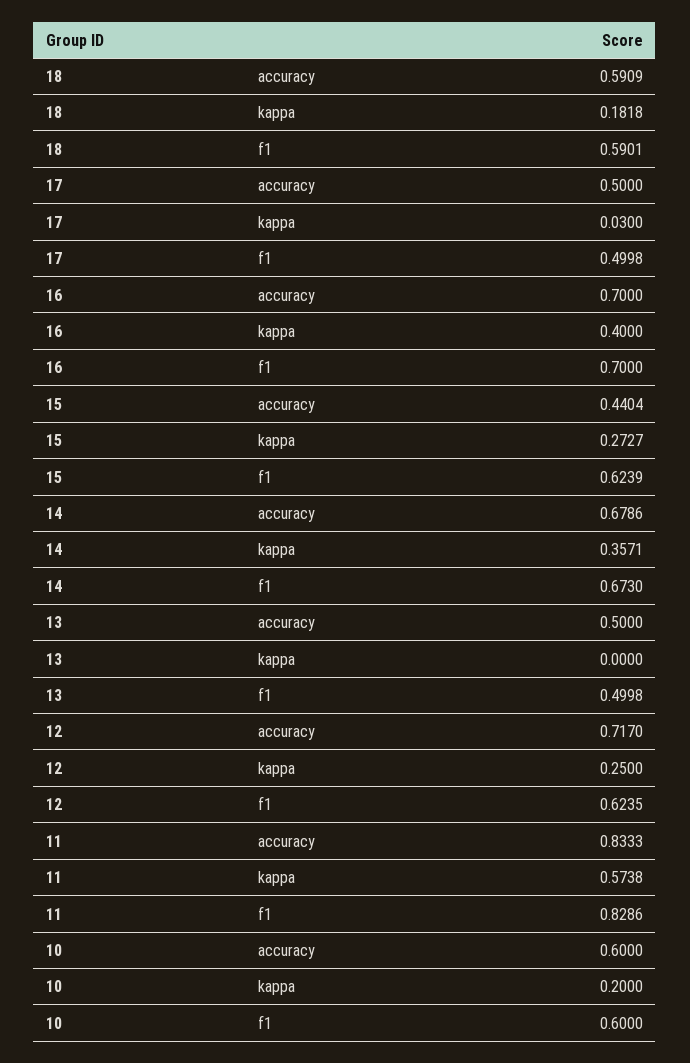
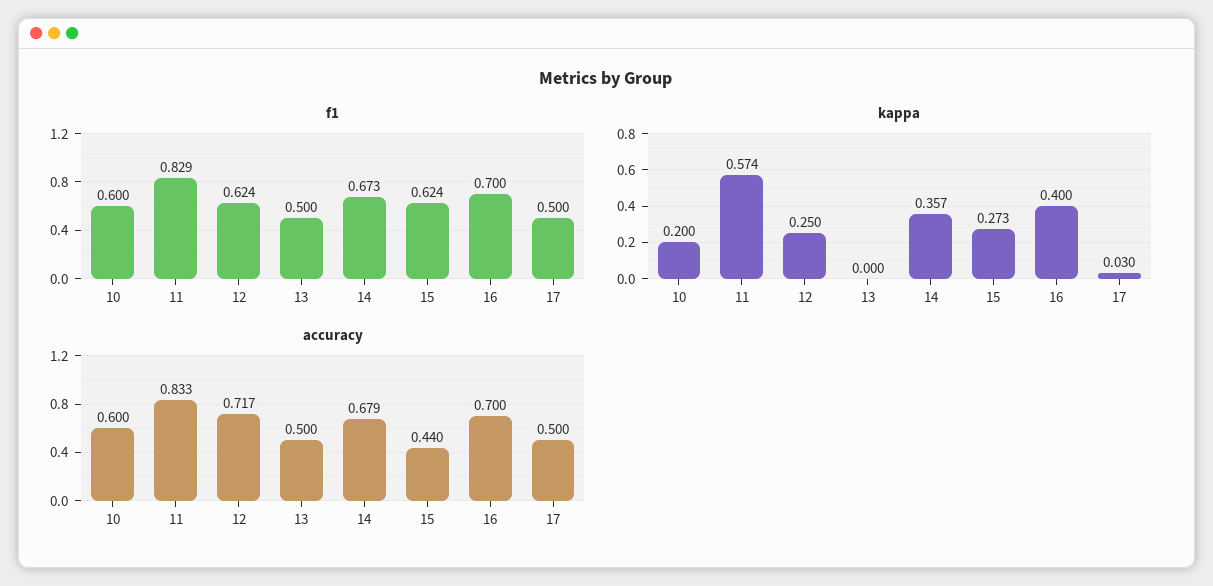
  {
    "accuracy": {
-     "18": 0.5909,
      "17": 0.5,
      "16": 0.7,
      "15": 0.4404,
      "14": 0.6786,
      "13": 0.5,
      "12": 0.717,
      "11": 0.8333,
      "10": 0.6
    },
    "kappa": {
-     "18": 0.1818,
      "17": 0.03,
      "16": 0.4,
      "15": 0.2727,
      "14": 0.3571,
      "13": 0,
      "12": 0.25,
      "11": 0.5738,
      "10": 0.2
    },
    "f1": {
-     "18": 0.5901,
      "17": 0.4998,
      "16": 0.7,
      "15": 0.6239,
      "14": 0.673,
      "13": 0.4998,
      "12": 0.6235,
      "11": 0.8286,
      "10": 0.6
    }
  }

